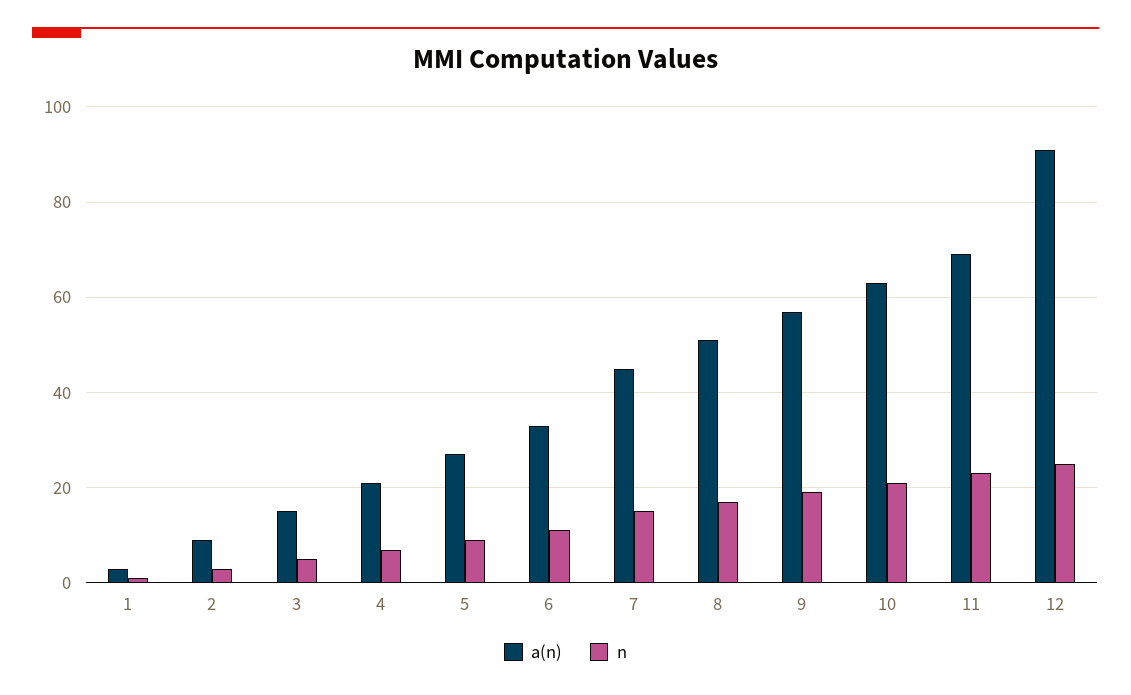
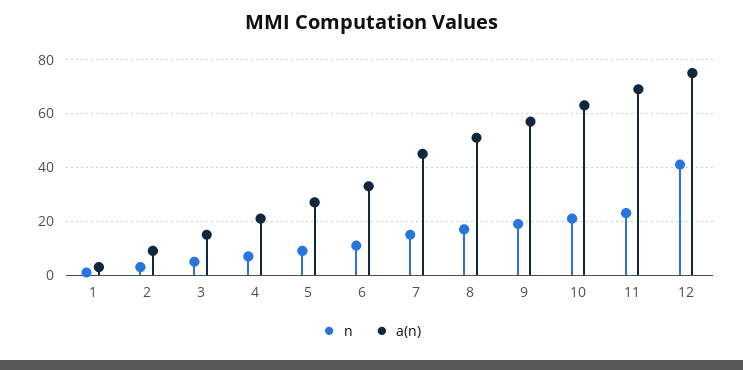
  {
    "a(n)": {
      "1": 5,
      "2": 10,
      "3": 15,
      "4": 20,
      "5": 25,
      "6": 35,
      "7": 45,
      "8": 50,
      "9": 55,
      "10": 65,
      "11": 70,
-     "12": 90
+     "12": 75
    },
    "n": {
      "1": 0,
      "2": 5,
      "3": 5,
      "4": 5,
      "5": 10,
      "6": 10,
      "7": 15,
      "8": 15,
      "9": 20,
      "10": 20,
      "11": 25,
-     "12": 25
+     "12": 40
    }
  }

